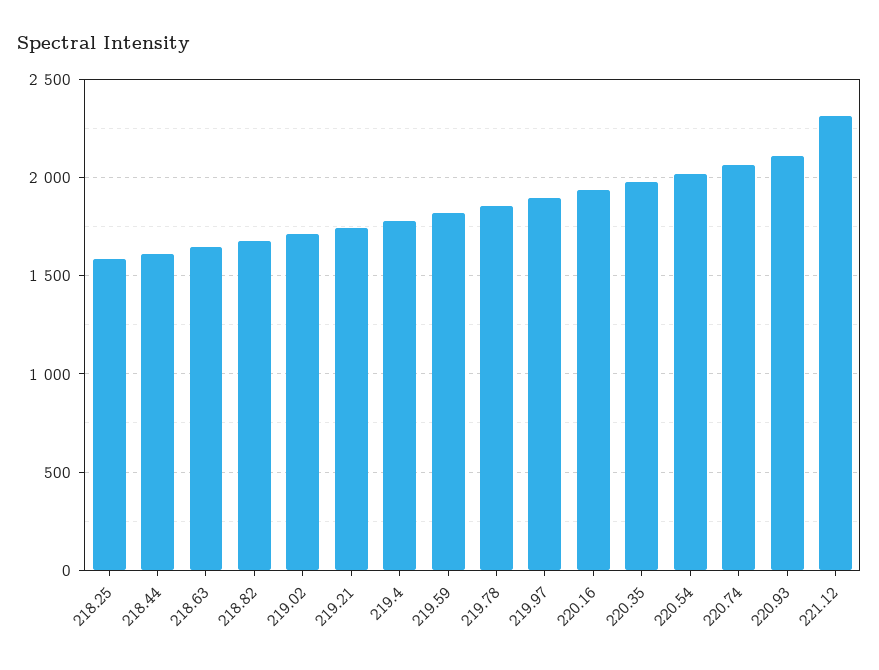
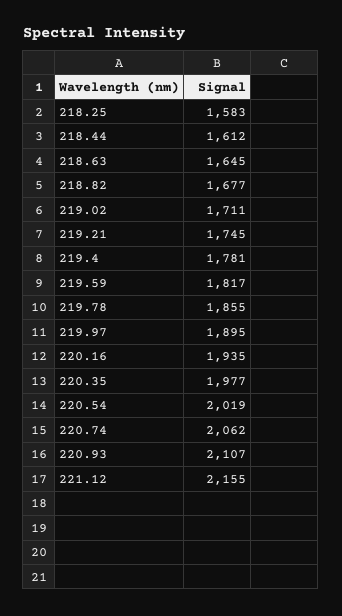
  {
    "218.25": 1583,
    "218.44": 1612,
    "218.63": 1645,
    "218.82": 1677,
    "219.02": 1711,
    "219.21": 1745,
    "219.4": 1781,
    "219.59": 1817,
    "219.78": 1855,
    "219.97": 1895,
    "220.16": 1935,
    "220.35": 1977,
    "220.54": 2019,
    "220.74": 2062,
    "220.93": 2107,
-   "221.12": 2300
+   "221.12": 2155
  }

